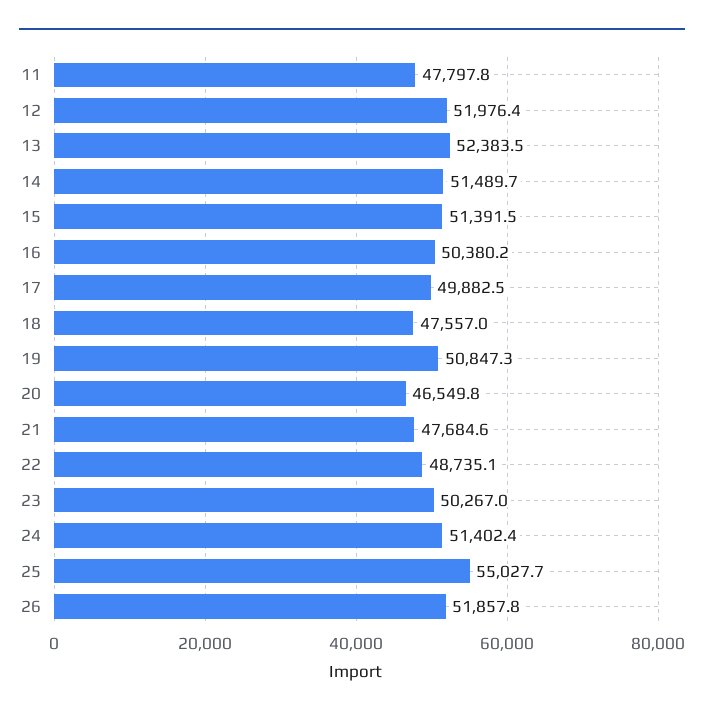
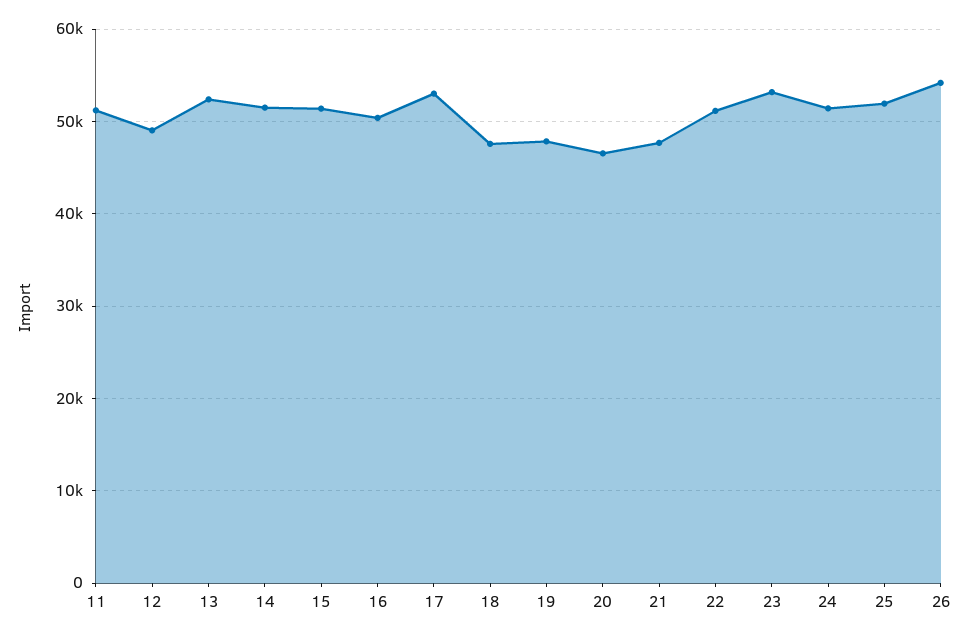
  {
-   "11": 47797.8,
+   "11": 51000,
-   "12": 51976.4,
+   "12": 49000,
    "13": 52383.5,
    "14": 51489.7,
    "15": 51391.5,
    "16": 50380.2,
-   "17": 49882.5,
+   "17": 53000,
    "18": 47557,
-   "19": 50847.3,
+   "19": 48000,
    "20": 46549.8,
    "21": 47684.6,
-   "22": 48735.1,
+   "22": 51000,
-   "23": 50267,
+   "23": 53000,
    "24": 51402.4,
-   "25": 55027.7,
+   "25": 52000,
-   "26": 51857.8
+   "26": 54000
  }

